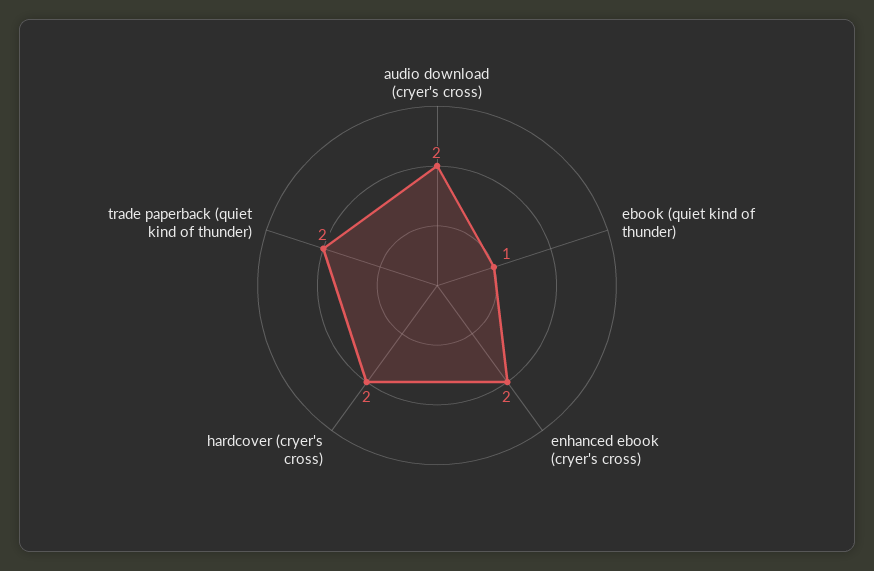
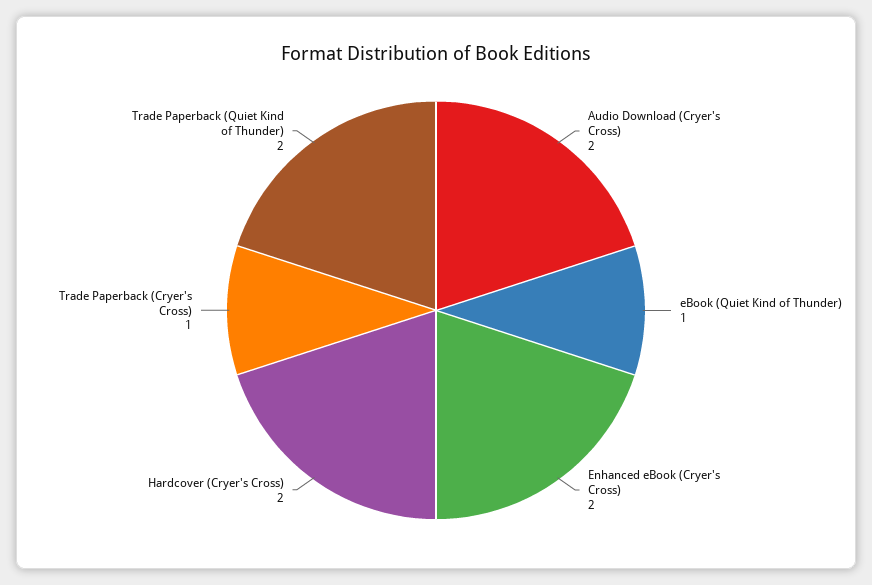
  {
    "audio download (cryer's cross)": 2,
    "ebook (quiet kind of thunder)": 1,
    "enhanced ebook (cryer's cross)": 2,
    "hardcover (cryer's cross)": 2,
-   "trade paperback (quiet kind of thunder)": 2
+   "trade paperback (quiet kind of thunder)": 2,
+   "Trade Paperback (Cryer's Cross)": 1
  }

